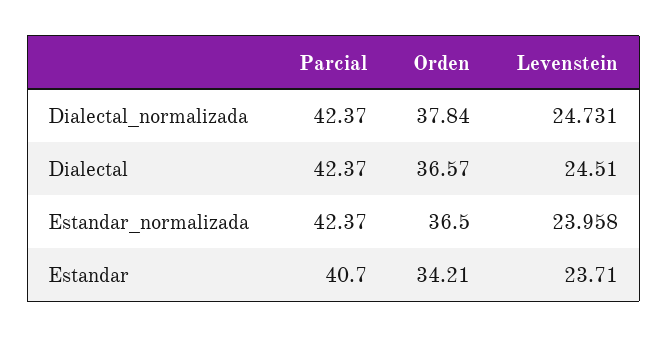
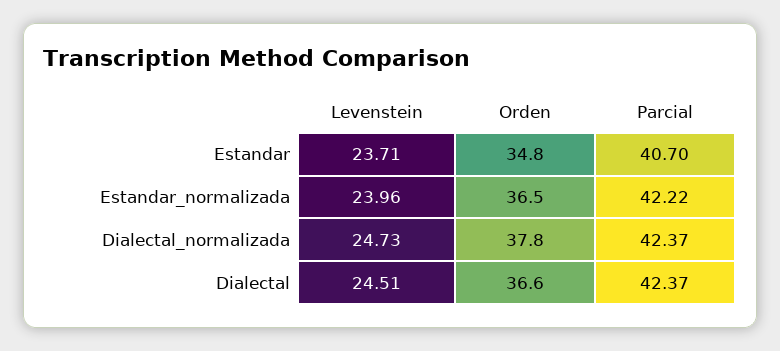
  {
    "Parcial": {
      "Dialectal_normalizada": 42.37,
      "Dialectal": 42.37,
-     "Estandar_normalizada": 42.37,
+     "Estandar_normalizada": 42.22,
      "Estandar": 40.7
    },
    "Orden": {
      "Dialectal_normalizada": 37.84,
      "Dialectal": 36.57,
      "Estandar_normalizada": 36.5,
-     "Estandar": 34.21
+     "Estandar": 34.8
    },
    "Levenstein": {
      "Dialectal_normalizada": 24.731,
      "Dialectal": 24.51,
      "Estandar_normalizada": 23.958,
      "Estandar": 23.71
    }
  }

